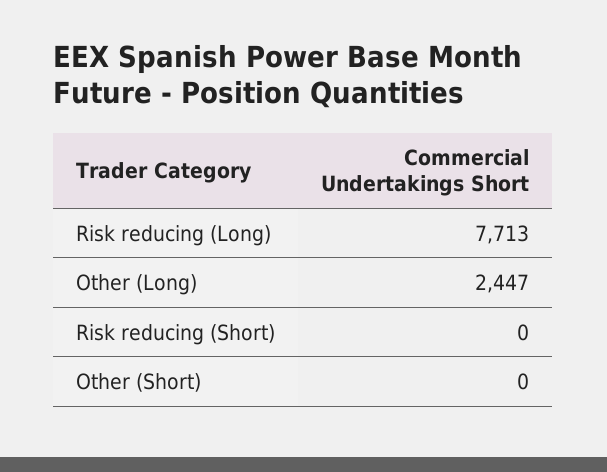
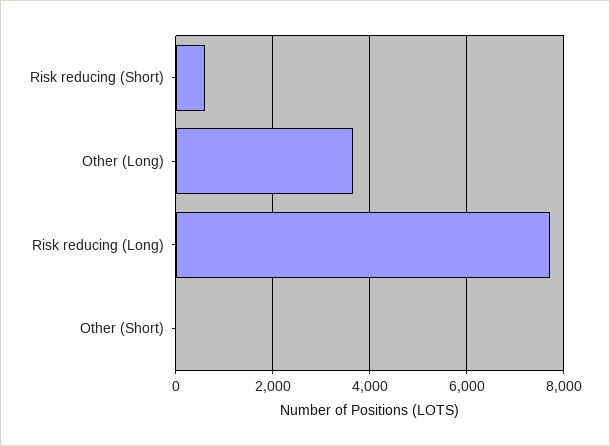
  {
    "Risk reducing (Long)": 7713,
-   "Other (Long)": 2447,
+   "Other (Long)": 3600,
-   "Risk reducing (Short)": 0,
+   "Risk reducing (Short)": 600,
    "Other (Short)": 0
  }

